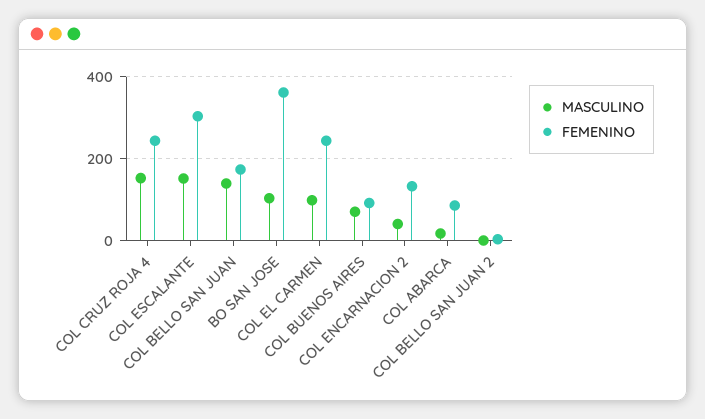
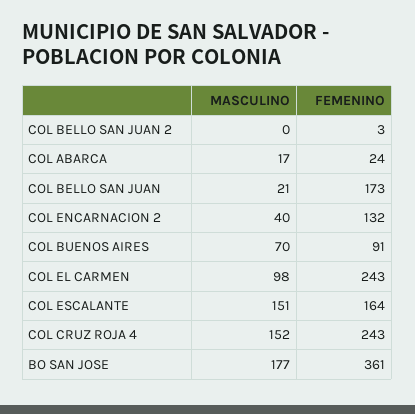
  {
    "MASCULINO": {
      "COL CRUZ ROJA 4": 152,
      "COL ESCALANTE": 151,
-     "COL BELLO SAN JUAN": 140,
+     "COL BELLO SAN JUAN": 21,
-     "BO SAN JOSE": 100,
+     "BO SAN JOSE": 177,
      "COL EL CARMEN": 98,
      "COL BUENOS AIRES": 70,
      "COL ENCARNACION 2": 40,
      "COL ABARCA": 17,
      "COL BELLO SAN JUAN 2": 0
    },
    "FEMENINO": {
      "COL CRUZ ROJA 4": 243,
-     "COL ESCALANTE": 300,
+     "COL ESCALANTE": 164,
      "COL BELLO SAN JUAN": 173,
      "BO SAN JOSE": 361,
      "COL EL CARMEN": 243,
      "COL BUENOS AIRES": 91,
      "COL ENCARNACION 2": 132,
-     "COL ABARCA": 80,
+     "COL ABARCA": 24,
      "COL BELLO SAN JUAN 2": 3
    }
  }

